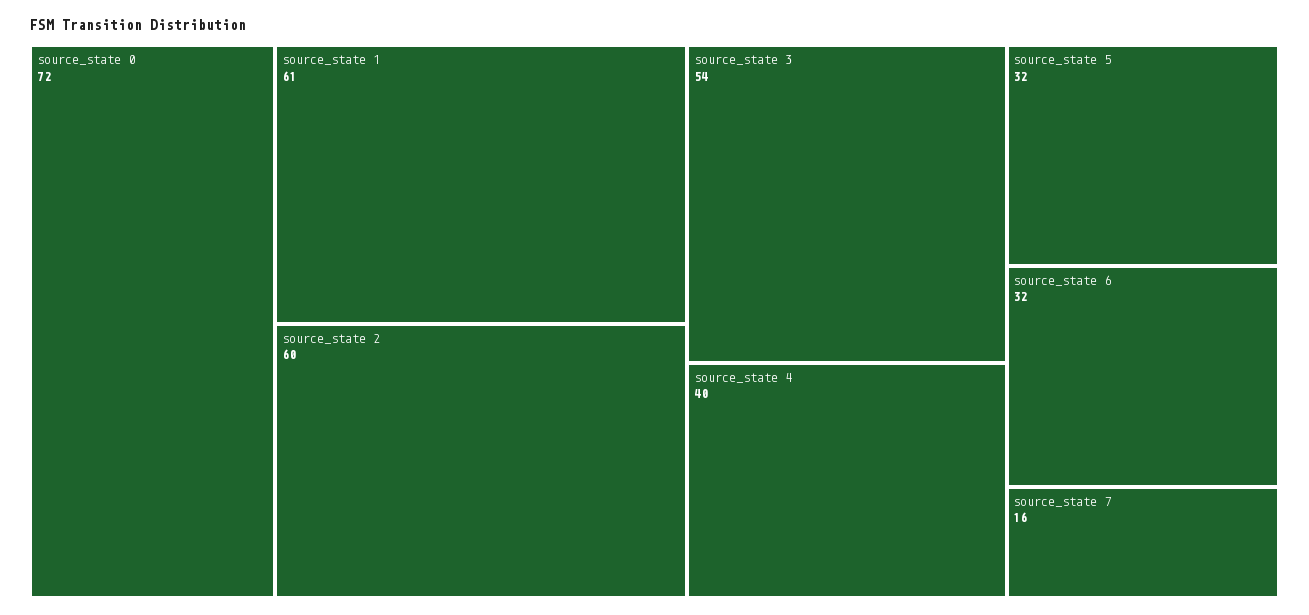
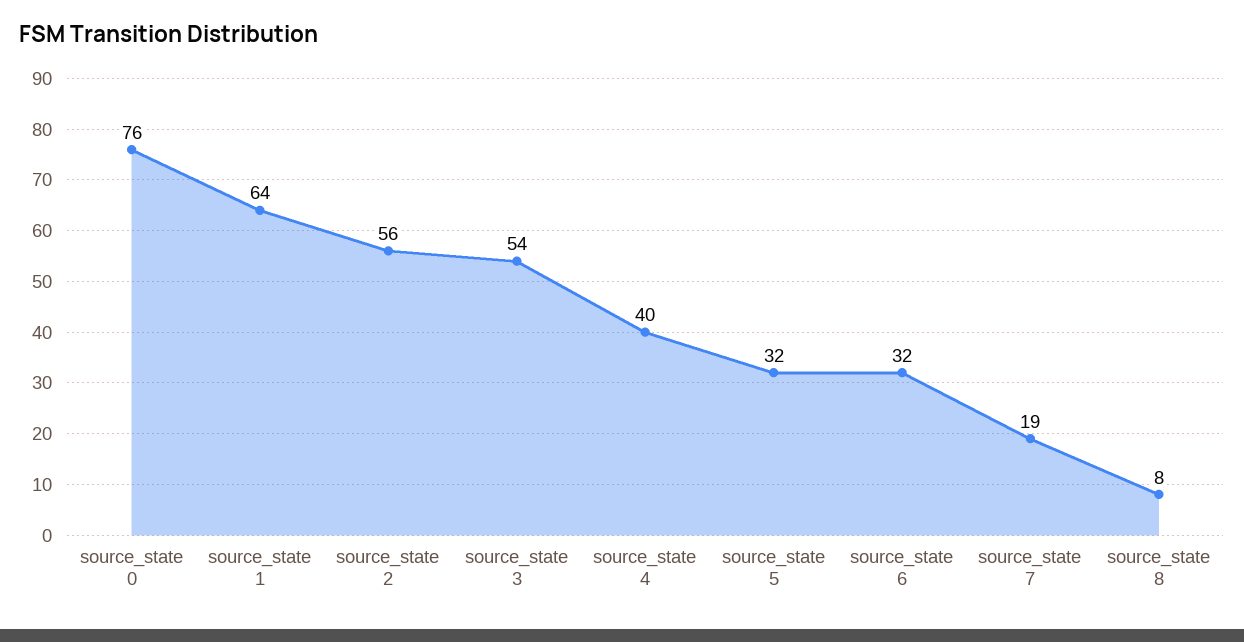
  {
-   "source_state 0": 72,
+   "source_state 0": 76,
-   "source_state 1": 61,
+   "source_state 1": 64,
-   "source_state 2": 60,
+   "source_state 2": 56,
    "source_state 3": 54,
    "source_state 4": 40,
    "source_state 5": 32,
    "source_state 6": 32,
-   "source_state 7": 16
+   "source_state 7": 19,
+   "source_state 8": 8
  }

